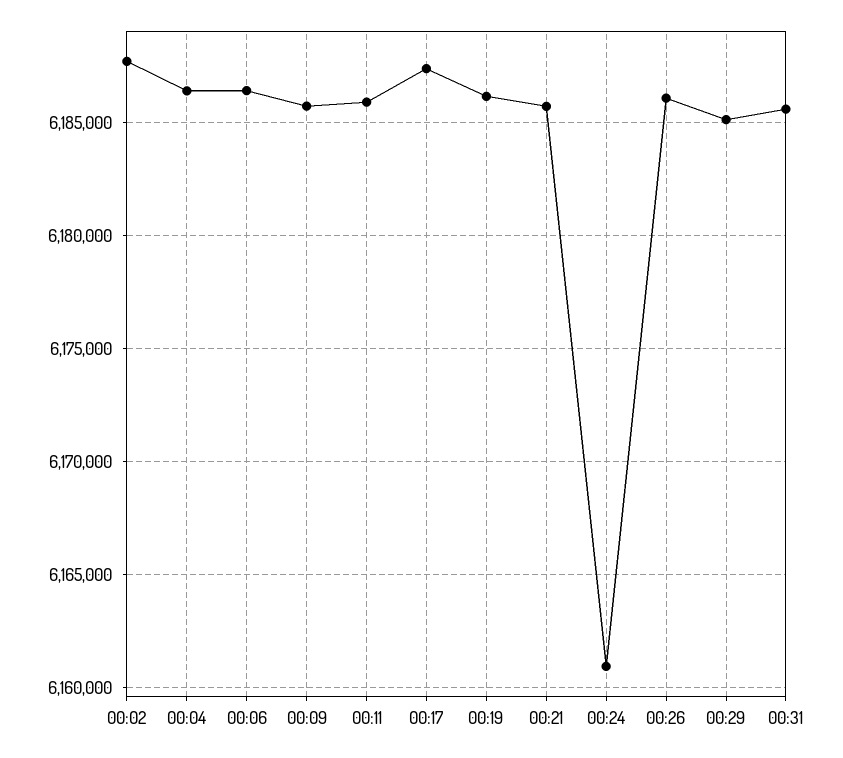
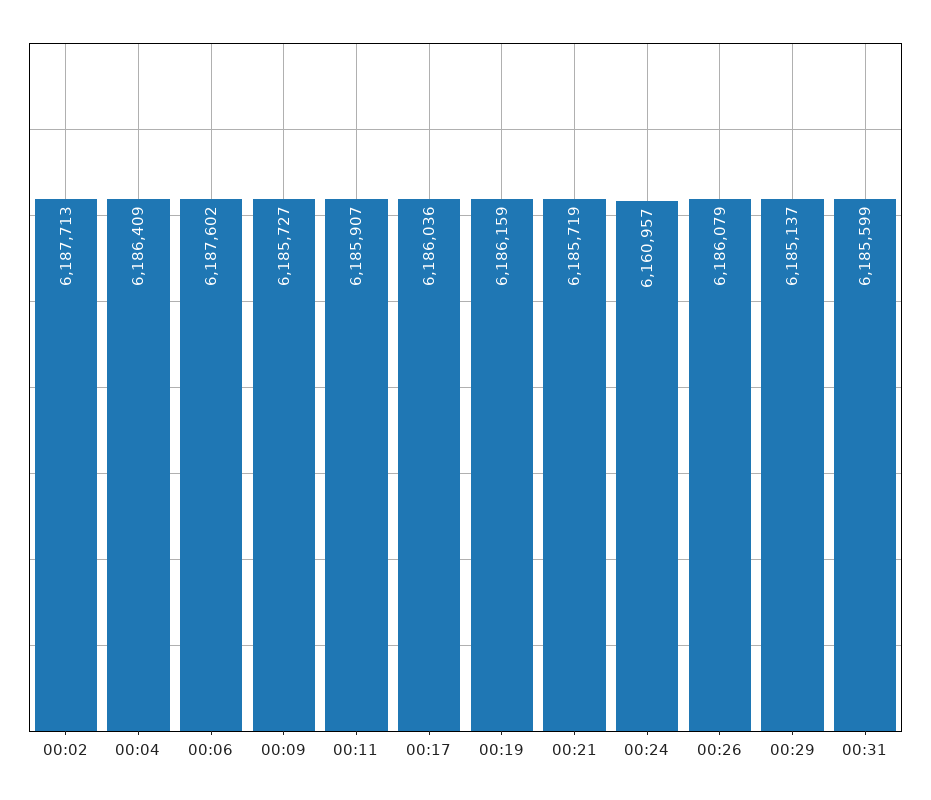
  {
    "00:02": 6187713,
    "00:04": 6186409,
-   "00:06": 6186500,
+   "00:06": 6187602,
    "00:09": 6185727,
    "00:11": 6185907,
-   "00:17": 6187500,
+   "00:17": 6186036,
    "00:19": 6186159,
    "00:21": 6185719,
    "00:24": 6160957,
    "00:26": 6186079,
    "00:29": 6185137,
    "00:31": 6185599
  }

